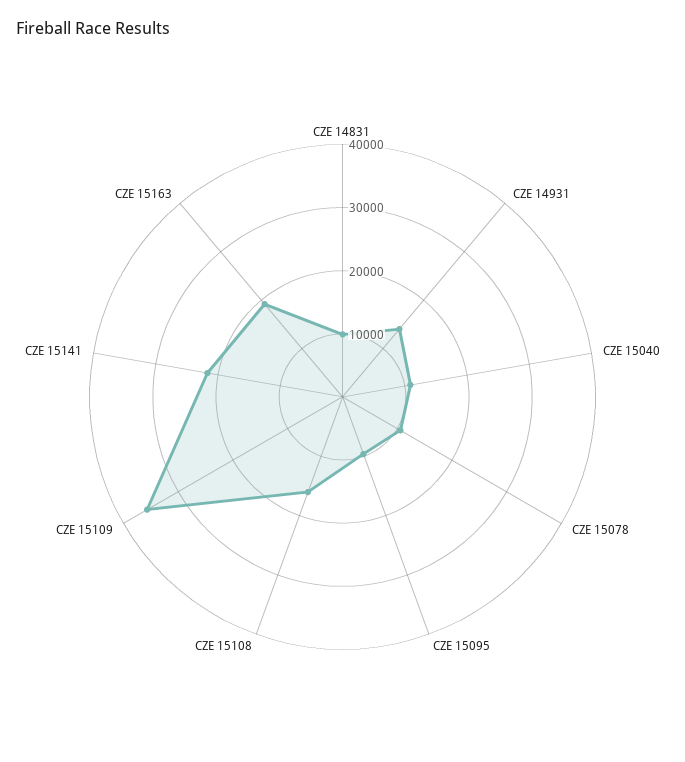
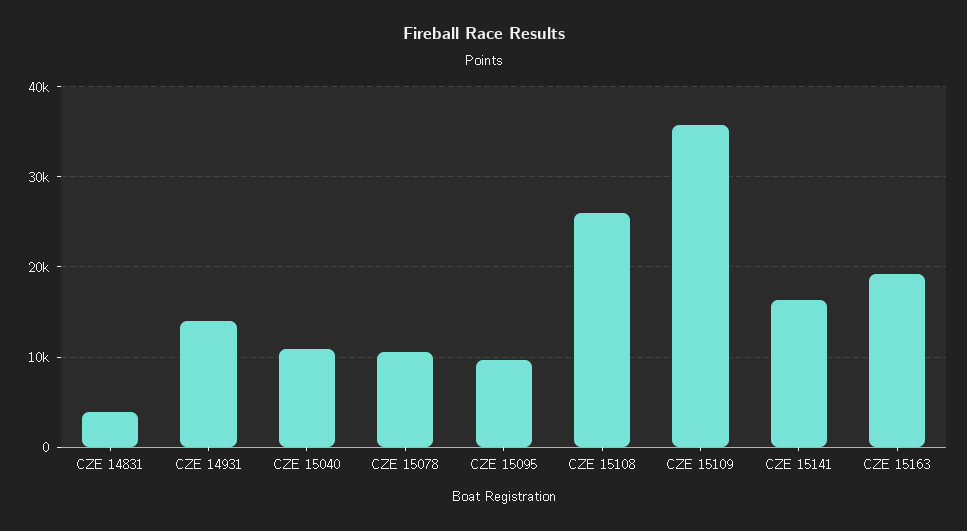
  {
-   "CZE 14831": 10000,
+   "CZE 14831": 4000,
    "CZE 14931": 14000,
    "CZE 15040": 11000,
    "CZE 15078": 11000,
    "CZE 15095": 10000,
-   "CZE 15108": 16000,
+   "CZE 15108": 26000,
    "CZE 15109": 36000,
-   "CZE 15141": 22000,
+   "CZE 15141": 16000,
    "CZE 15163": 19000
  }

